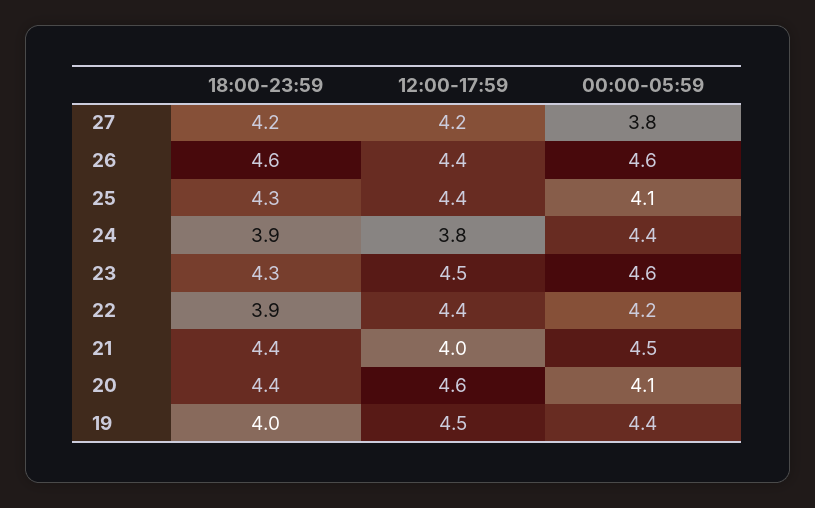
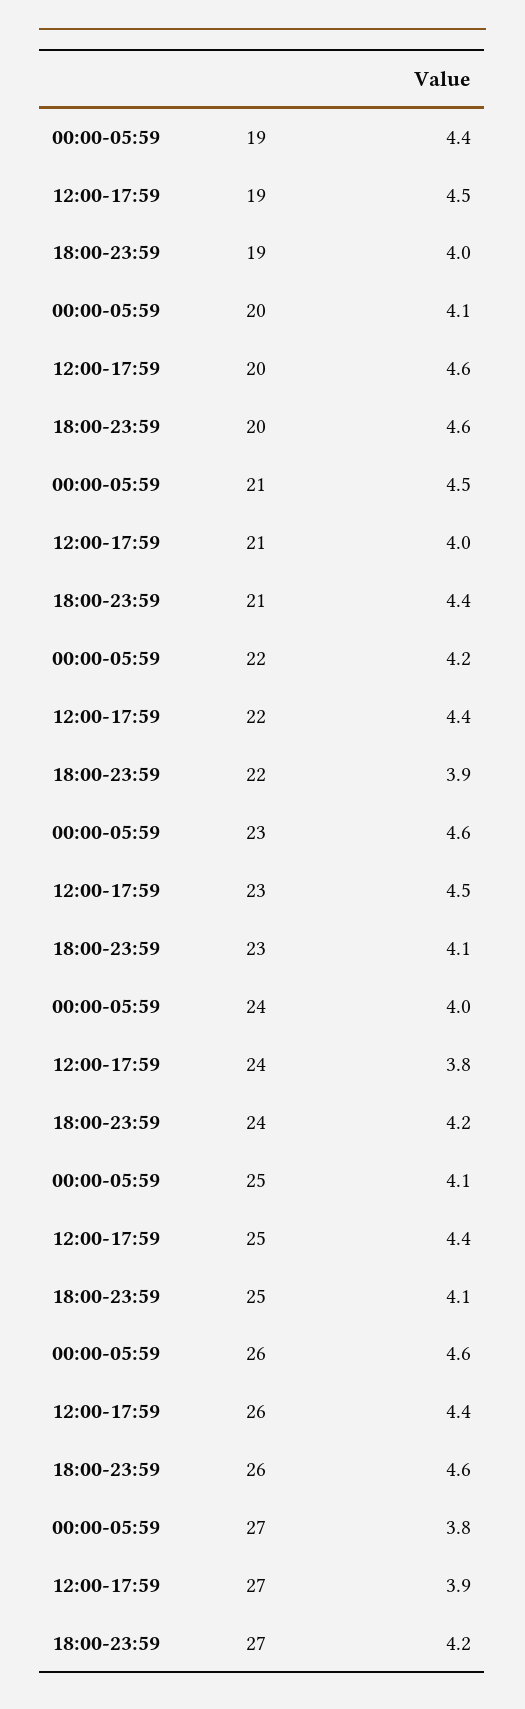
  {
    "18:00-23:59": {
      "27": 4.2,
      "26": 4.6,
-     "25": 4.3,
+     "25": 4.1,
-     "24": 3.9,
+     "24": 4.2,
-     "23": 4.3,
+     "23": 4.1,
      "22": 3.9,
      "21": 4.4,
-     "20": 4.4,
+     "20": 4.6,
      "19": 4
    },
    "12:00-17:59": {
-     "27": 4.2,
+     "27": 3.9,
      "26": 4.4,
      "25": 4.4,
      "24": 3.8,
      "23": 4.5,
      "22": 4.4,
      "21": 4,
      "20": 4.6,
      "19": 4.5
    },
    "00:00-05:59": {
      "27": 3.8,
      "26": 4.6,
      "25": 4.1,
-     "24": 4.4,
+     "24": 4,
      "23": 4.6,
      "22": 4.2,
      "21": 4.5,
      "20": 4.1,
      "19": 4.4
    }
  }

